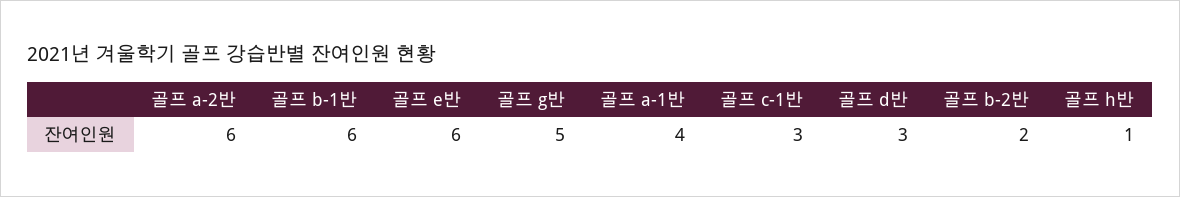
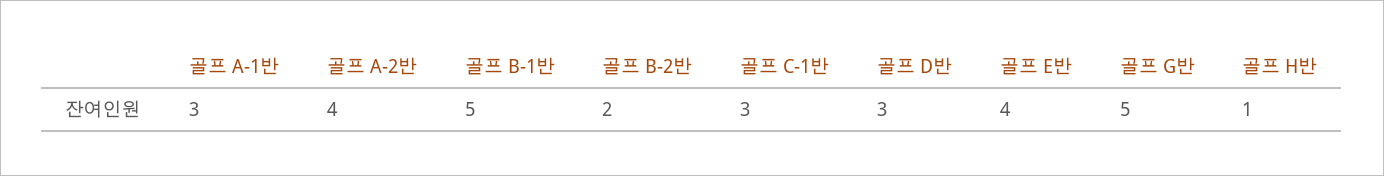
  {
-   "골프 a-2반": 6,
+   "골프 a-2반": 4,
-   "골프 b-1반": 6,
+   "골프 b-1반": 5,
-   "골프 e반": 6,
+   "골프 e반": 4,
    "골프 g반": 5,
-   "골프 a-1반": 4,
+   "골프 a-1반": 3,
    "골프 c-1반": 3,
    "골프 d반": 3,
    "골프 b-2반": 2,
    "골프 h반": 1
  }

